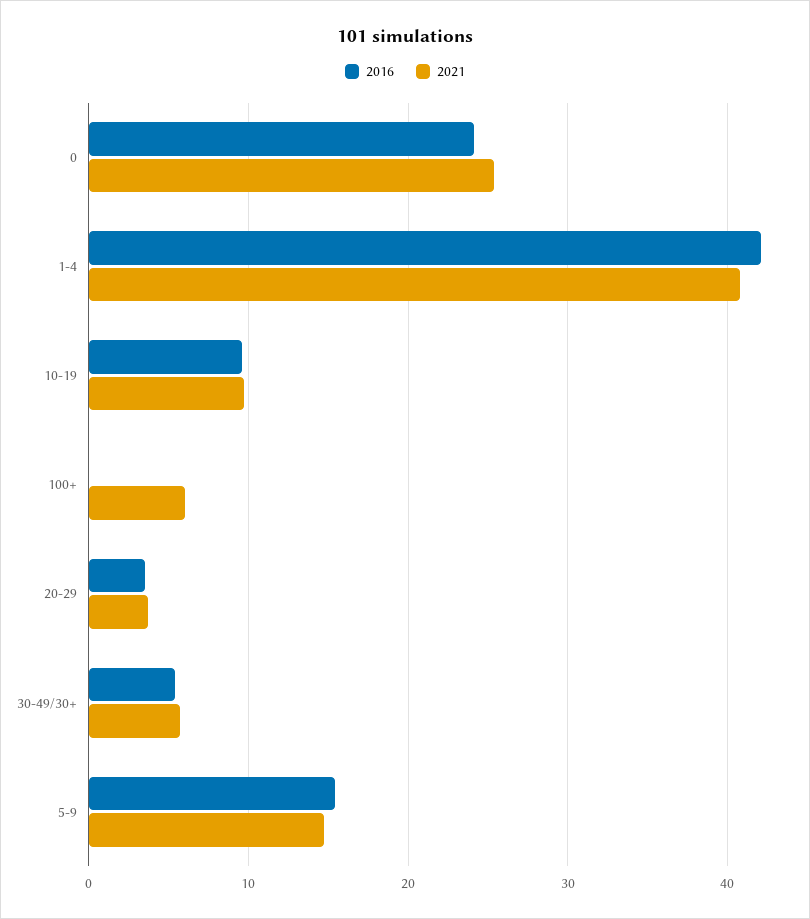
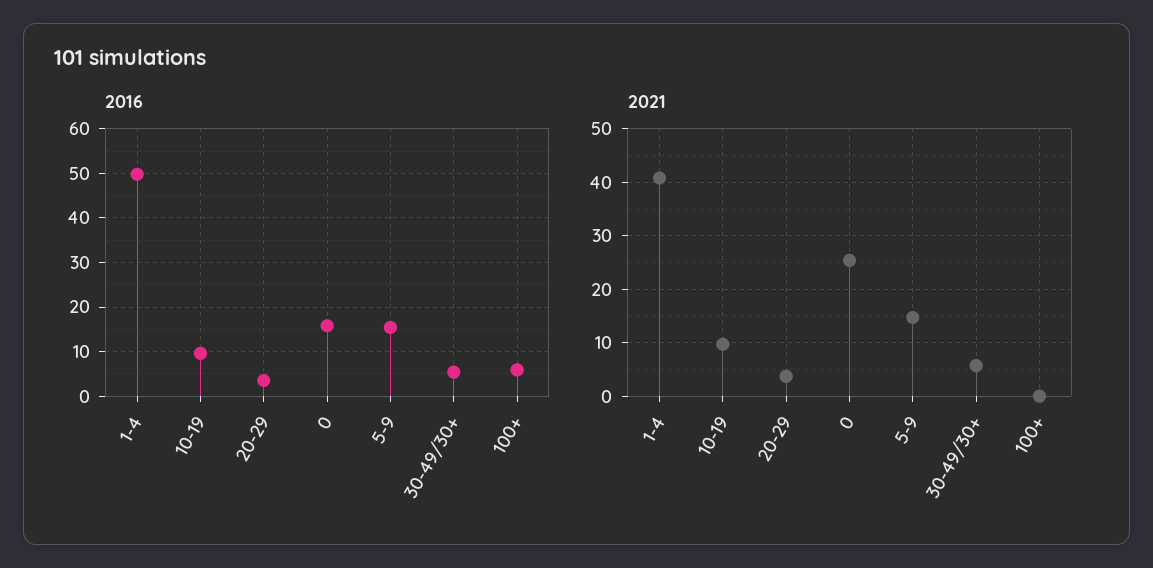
  {
    "2016": {
-     "0": 24,
+     "0": 16,
-     "1-4": 42,
+     "1-4": 50,
      "10-19": 10,
-     "100+": 0,
+     "100+": 6,
      "20-29": 4,
      "30-49/30+": 5,
      "5-9": 15
    },
    "2021": {
      "0": 25,
      "1-4": 41,
      "10-19": 10,
-     "100+": 6,
+     "100+": 0,
      "20-29": 4,
      "30-49/30+": 6,
      "5-9": 15
    }
  }

